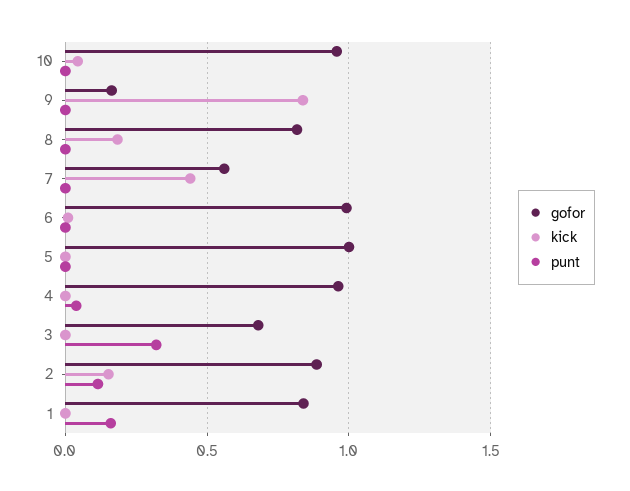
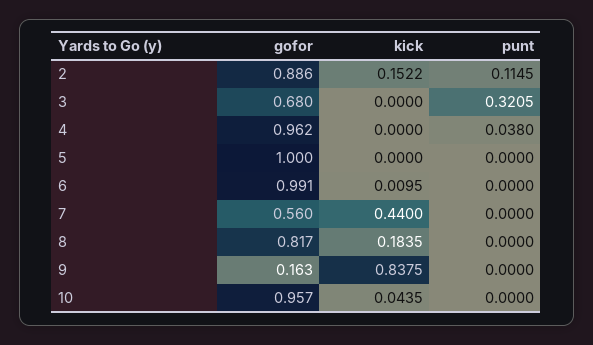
  {
    "gofor": {
      "10": 0.957,
      "9": 0.163,
      "8": 0.817,
      "7": 0.56,
      "6": 0.991,
      "5": 1,
      "4": 0.962,
      "3": 0.68,
-     "2": 0.886,
+     "2": 0.886
-     "1": 0.85
    },
    "kick": {
      "10": 0.0435,
      "9": 0.8375,
      "8": 0.1835,
      "7": 0.44,
      "6": 0.0095,
      "5": 0,
      "4": 0,
      "3": 0,
-     "2": 0.1522,
+     "2": 0.1522
-     "1": 0
    },
    "punt": {
      "10": 0,
      "9": 0,
      "8": 0,
      "7": 0,
      "6": 0,
      "5": 0,
      "4": 0.038,
      "3": 0.3205,
-     "2": 0.1145,
+     "2": 0.1145
-     "1": 0.15
    }
  }

